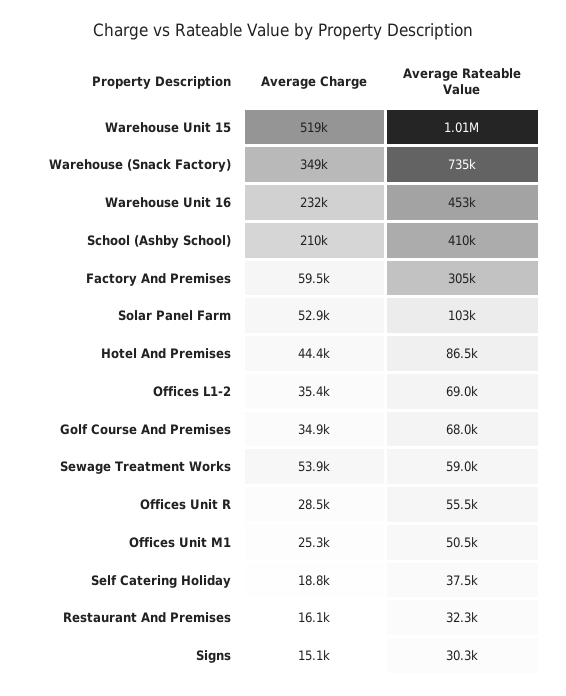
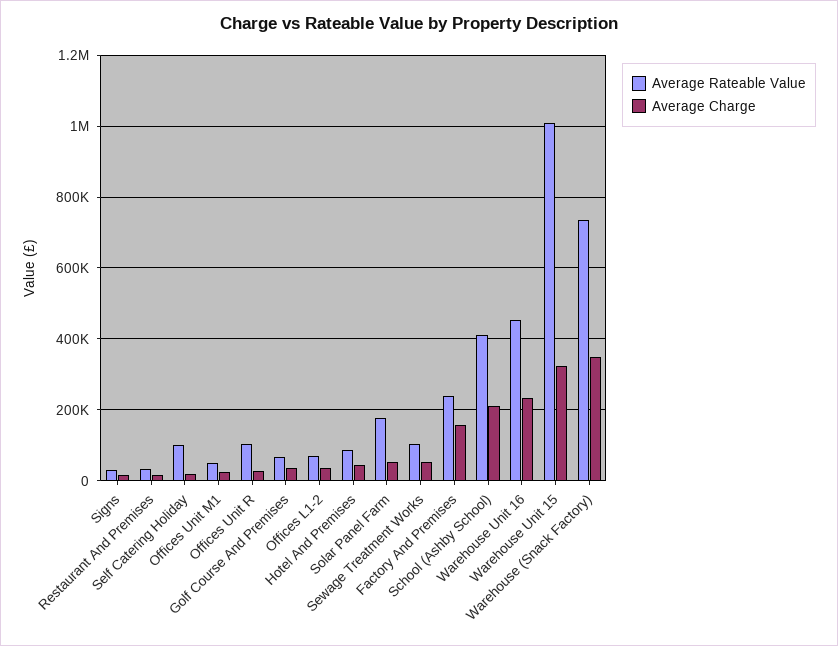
  {
    "Average Charge": {
-     "Warehouse Unit 15": 519000,
+     "Warehouse Unit 15": 320000,
      "Warehouse (Snack Factory)": 349000,
      "Warehouse Unit 16": 232000,
      "School (Ashby School)": 210000,
-     "Factory And Premises": 59500,
+     "Factory And Premises": 160000,
      "Solar Panel Farm": 52900,
      "Hotel And Premises": 44400,
      "Offices L1-2": 35400,
      "Golf Course And Premises": 34900,
      "Sewage Treatment Works": 53900,
      "Offices Unit R": 28500,
      "Offices Unit M1": 25300,
      "Self Catering Holiday": 18800,
      "Restaurant And Premises": 16100,
      "Signs": 15100
    },
    "Average Rateable Value": {
      "Warehouse Unit 15": 1010000,
      "Warehouse (Snack Factory)": 735000,
      "Warehouse Unit 16": 453000,
      "School (Ashby School)": 410000,
-     "Factory And Premises": 305000,
+     "Factory And Premises": 240000,
-     "Solar Panel Farm": 103000,
+     "Solar Panel Farm": 180000,
      "Hotel And Premises": 86500,
      "Offices L1-2": 69000,
      "Golf Course And Premises": 68000,
-     "Sewage Treatment Works": 59000,
+     "Sewage Treatment Works": 100000,
-     "Offices Unit R": 55500,
+     "Offices Unit R": 100000,
      "Offices Unit M1": 50500,
-     "Self Catering Holiday": 37500,
+     "Self Catering Holiday": 100000,
      "Restaurant And Premises": 32300,
      "Signs": 30300
    }
  }

